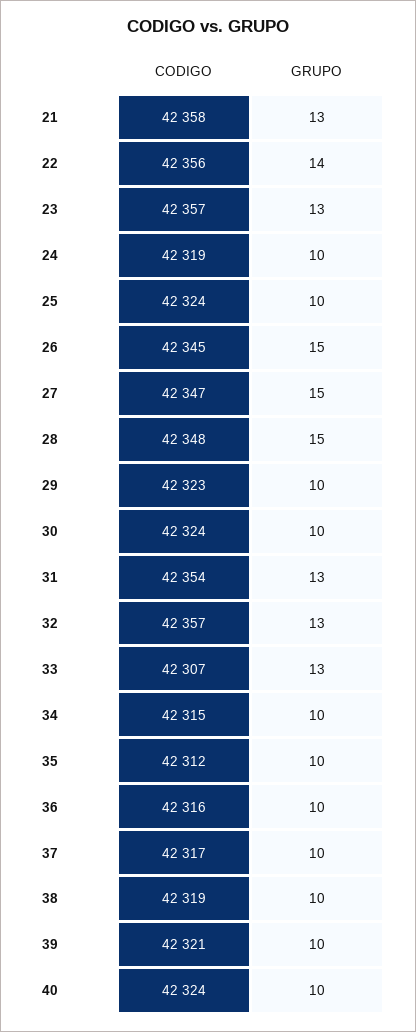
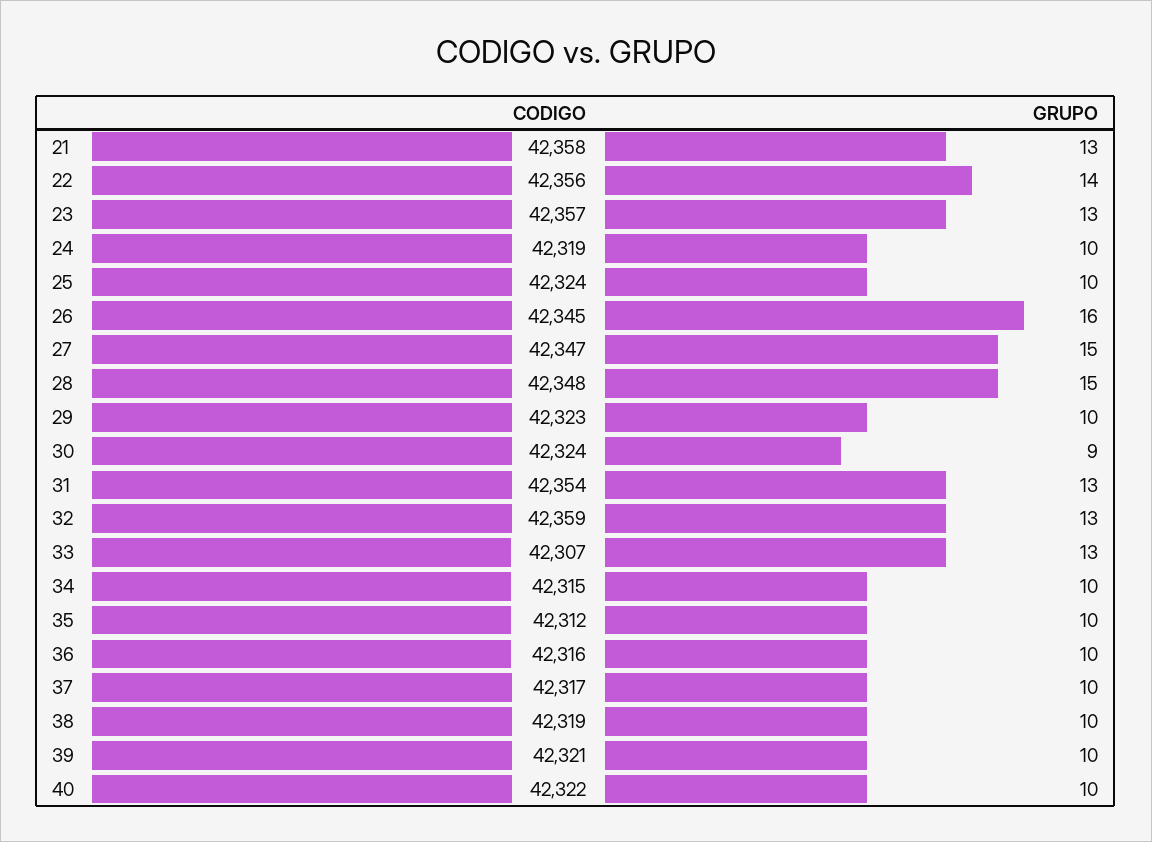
  {
    "CODIGO": {
      "21": 42358,
      "22": 42356,
      "23": 42357,
      "24": 42319,
      "25": 42324,
      "26": 42345,
      "27": 42347,
      "28": 42348,
      "29": 42323,
      "30": 42324,
      "31": 42354,
-     "32": 42357,
+     "32": 42359,
      "33": 42307,
      "34": 42315,
      "35": 42312,
      "36": 42316,
      "37": 42317,
      "38": 42319,
      "39": 42321,
-     "40": 42324
+     "40": 42322
    },
    "GRUPO": {
      "21": 13,
      "22": 14,
      "23": 13,
      "24": 10,
      "25": 10,
-     "26": 15,
+     "26": 16,
      "27": 15,
      "28": 15,
      "29": 10,
-     "30": 10,
+     "30": 9,
      "31": 13,
      "32": 13,
      "33": 13,
      "34": 10,
      "35": 10,
      "36": 10,
      "37": 10,
      "38": 10,
      "39": 10,
      "40": 10
    }
  }

